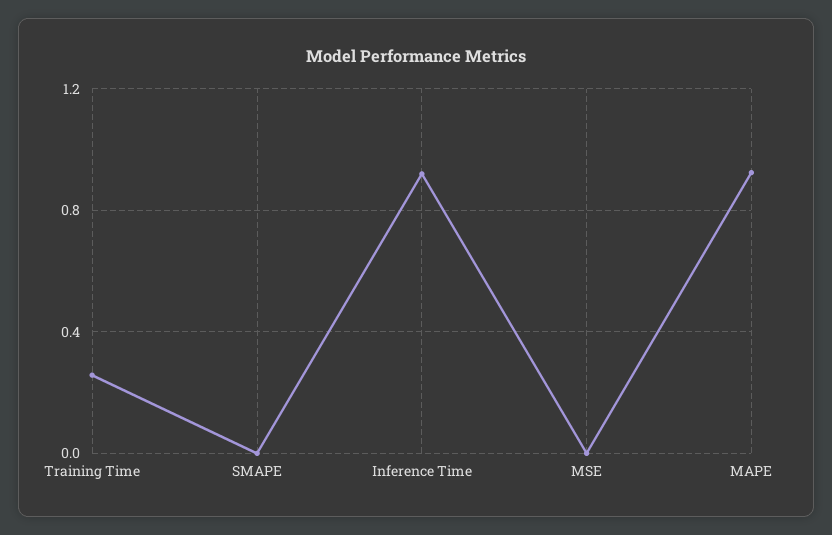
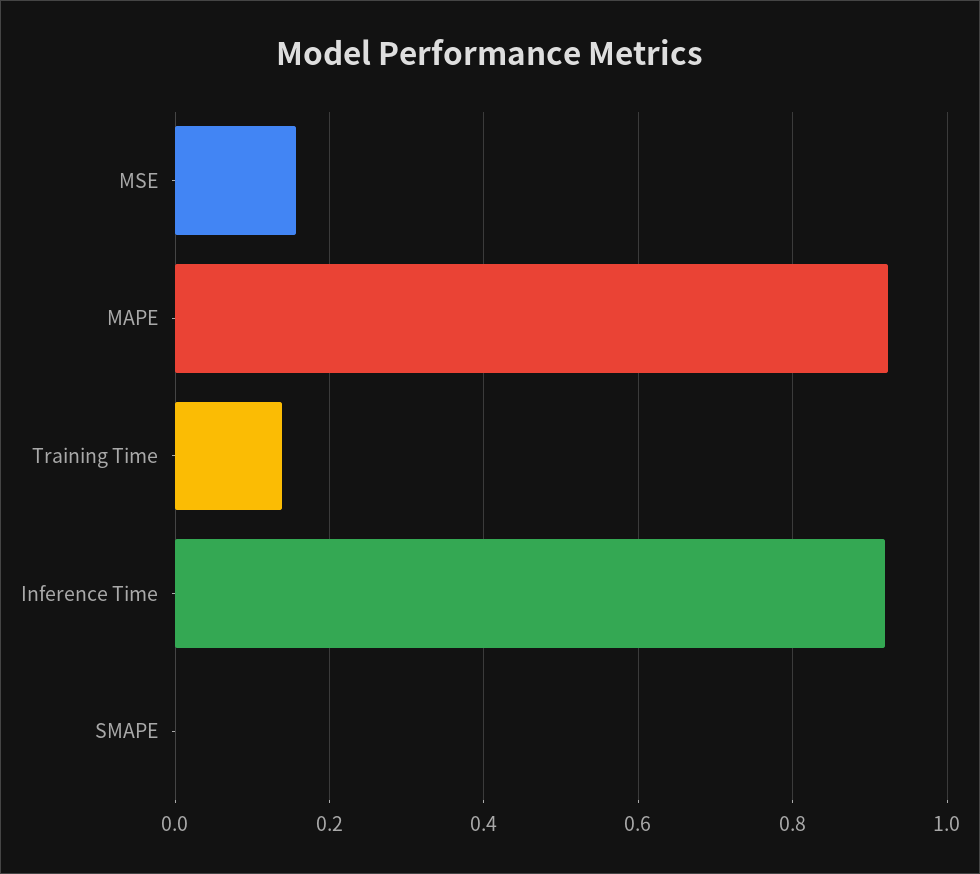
  {
-   "Training Time": 0.25,
+   "Training Time": 0.14,
    "SMAPE": 0,
    "Inference Time": 0.92,
-   "MSE": 0,
+   "MSE": 0.16,
    "MAPE": 0.92
  }

